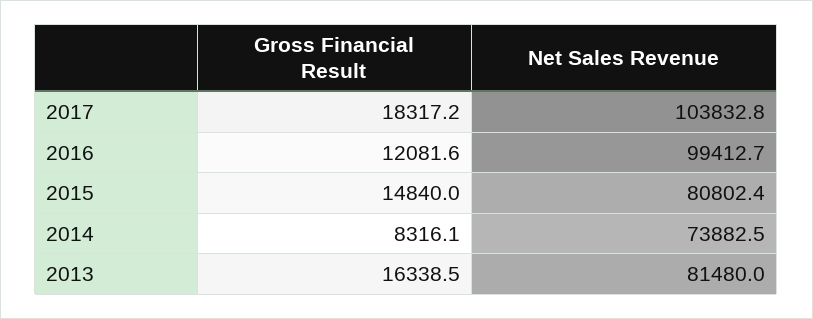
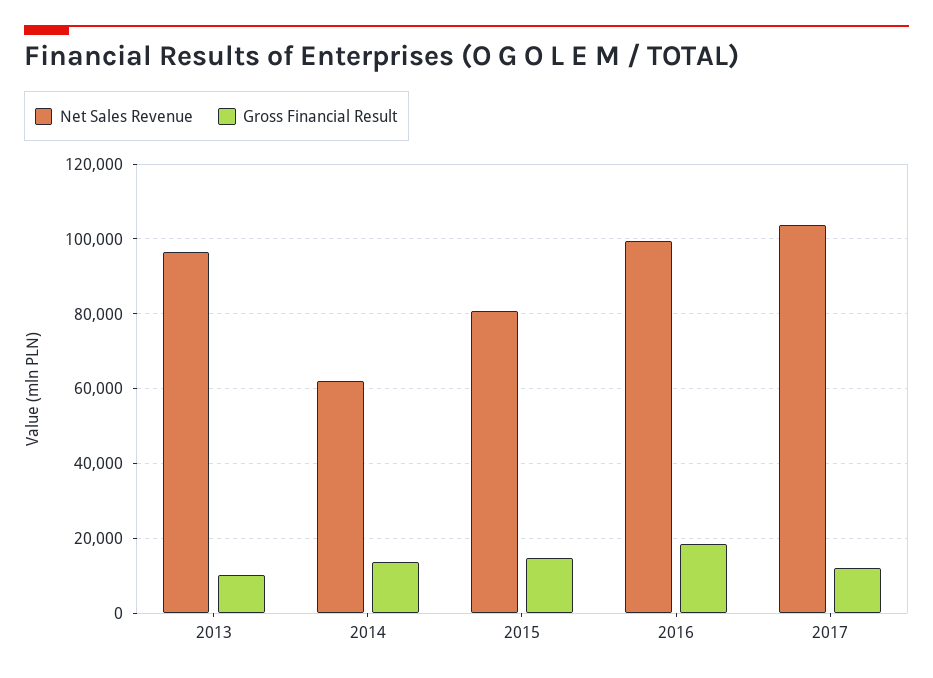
  {
    "Gross Financial Result": {
-     "2017": 18317.2,
+     "2017": 12000,
-     "2016": 12081.6,
+     "2016": 18000,
      "2015": 14840,
-     "2014": 8316.1,
+     "2014": 14000,
-     "2013": 16338.5
+     "2013": 10000
    },
    "Net Sales Revenue": {
      "2017": 103832.8,
      "2016": 99412.7,
      "2015": 80802.4,
-     "2014": 73882.5,
+     "2014": 62000,
-     "2013": 81480
+     "2013": 96000
    }
  }

